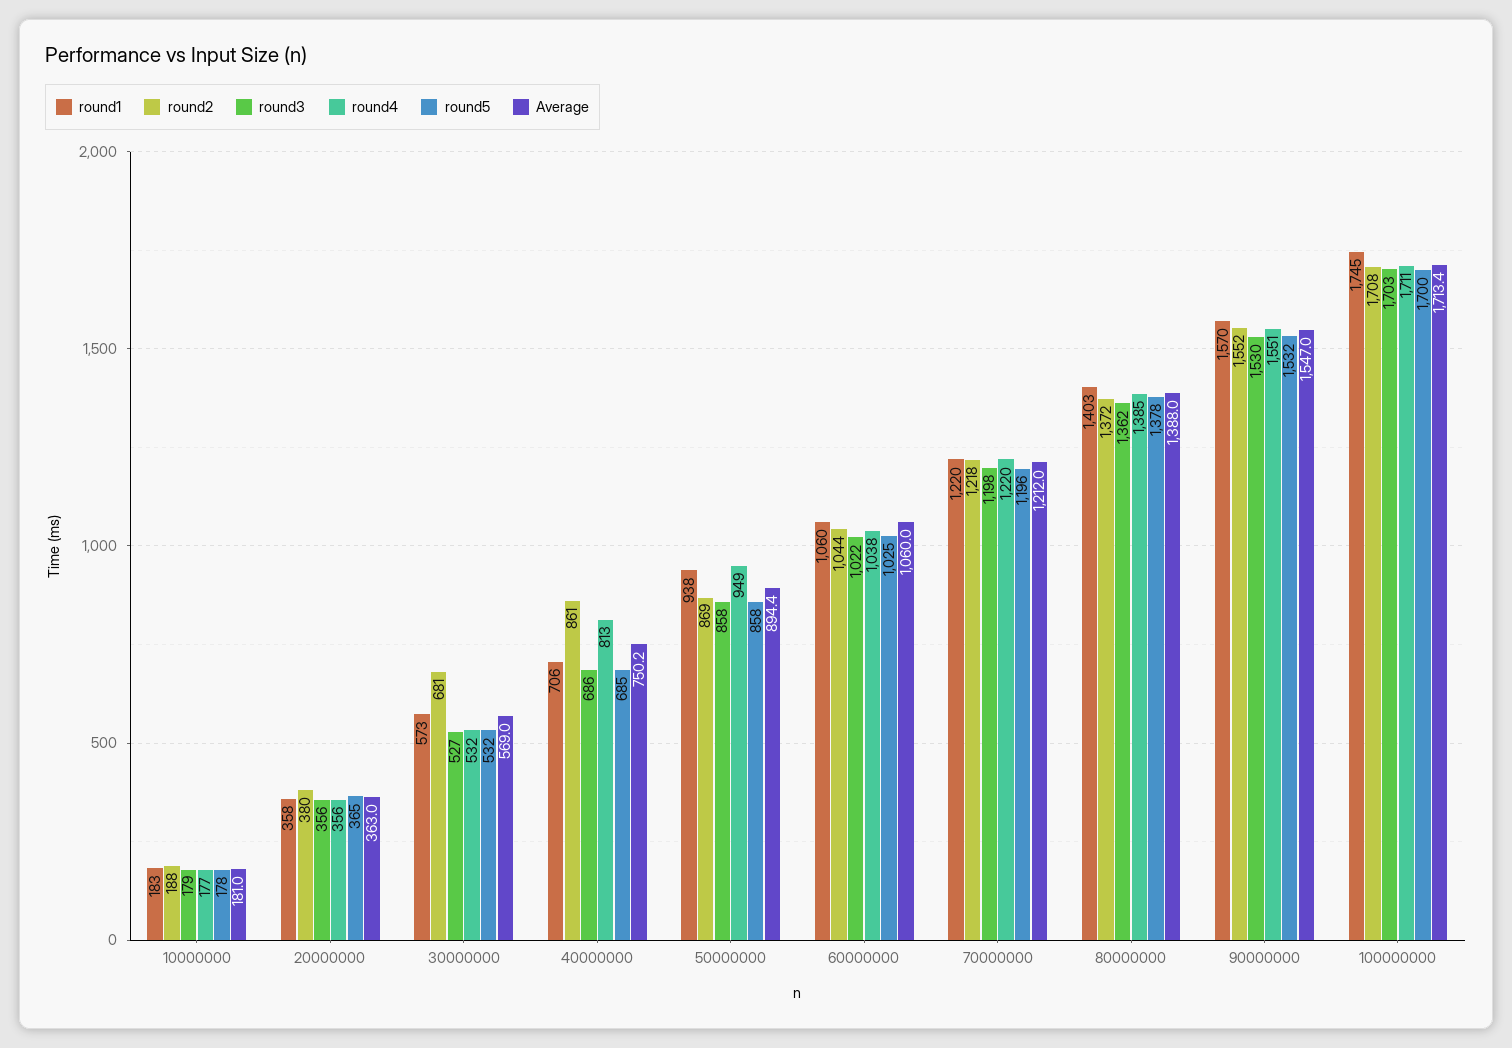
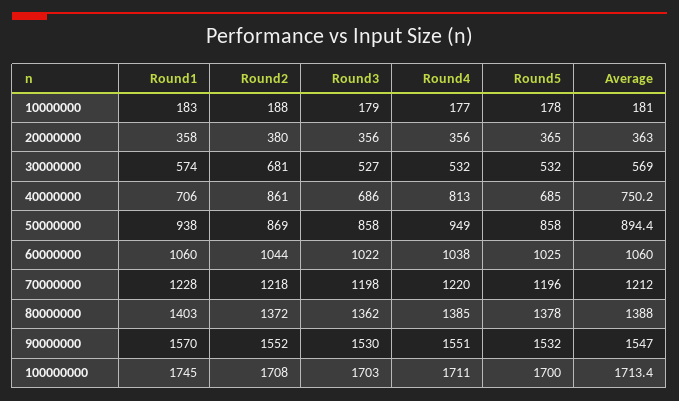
  {
    "round1": {
      "10000000": 183,
      "20000000": 358,
-     "30000000": 573,
+     "30000000": 574,
      "40000000": 706,
      "50000000": 938,
      "60000000": 1060,
-     "70000000": 1220,
+     "70000000": 1228,
      "80000000": 1403,
      "90000000": 1570,
      "100000000": 1745
    },
    "round2": {
      "10000000": 188,
      "20000000": 380,
      "30000000": 681,
      "40000000": 861,
      "50000000": 869,
      "60000000": 1044,
      "70000000": 1218,
      "80000000": 1372,
      "90000000": 1552,
      "100000000": 1708
    },
    "round3": {
      "10000000": 179,
      "20000000": 356,
      "30000000": 527,
      "40000000": 686,
      "50000000": 858,
      "60000000": 1022,
      "70000000": 1198,
      "80000000": 1362,
      "90000000": 1530,
      "100000000": 1703
    },
    "round4": {
      "10000000": 177,
      "20000000": 356,
      "30000000": 532,
      "40000000": 813,
      "50000000": 949,
      "60000000": 1038,
      "70000000": 1220,
      "80000000": 1385,
      "90000000": 1551,
      "100000000": 1711
    },
    "round5": {
      "10000000": 178,
      "20000000": 365,
      "30000000": 532,
      "40000000": 685,
      "50000000": 858,
      "60000000": 1025,
      "70000000": 1196,
      "80000000": 1378,
      "90000000": 1532,
      "100000000": 1700
    },
    "Average": {
      "10000000": 181,
      "20000000": 363,
      "30000000": 569,
      "40000000": 750.2,
      "50000000": 894.4,
      "60000000": 1060,
      "70000000": 1212,
      "80000000": 1388,
      "90000000": 1547,
      "100000000": 1713.4
    }
  }

